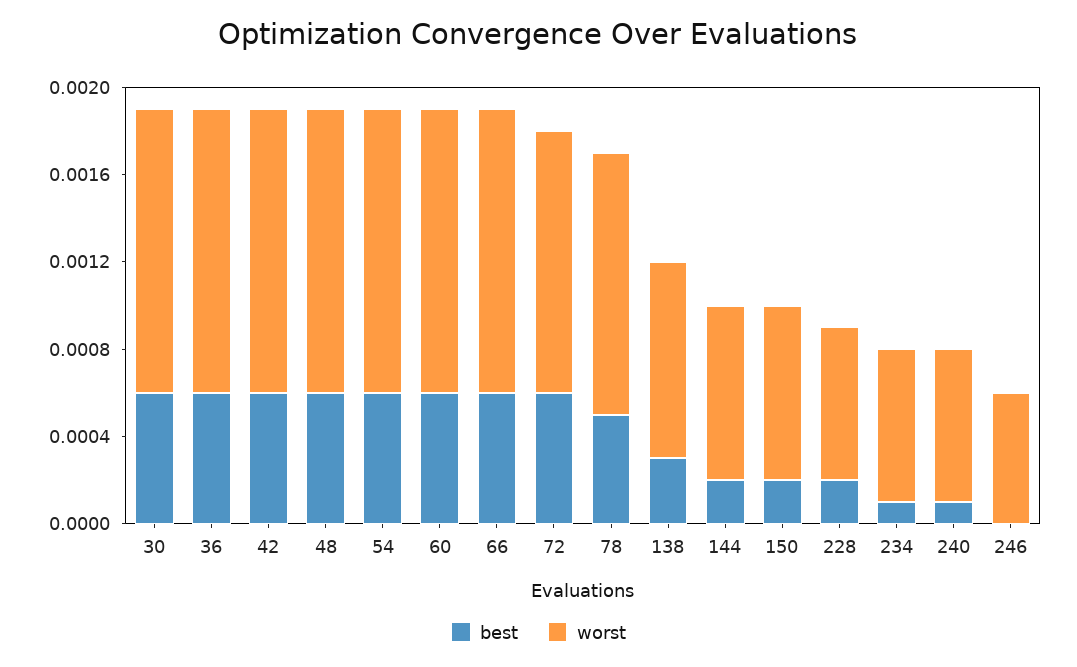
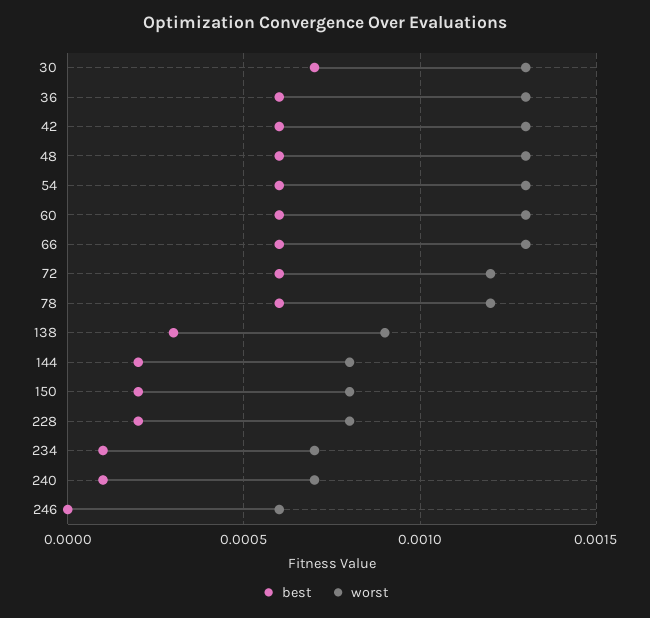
  {
    "best": {
-     "30": 0.0006,
+     "30": 0.0007,
      "36": 0.0006,
      "42": 0.0006,
      "48": 0.0006,
      "54": 0.0006,
      "60": 0.0006,
      "66": 0.0006,
      "72": 0.0006,
-     "78": 0.0005,
+     "78": 0.0006,
      "138": 0.0003,
      "144": 0.0002,
      "150": 0.0002,
      "228": 0.0002,
      "234": 0.0001,
      "240": 0.0001,
      "246": 0
    },
    "worst": {
      "30": 0.0013,
      "36": 0.0013,
      "42": 0.0013,
      "48": 0.0013,
      "54": 0.0013,
      "60": 0.0013,
      "66": 0.0013,
      "72": 0.0012,
      "78": 0.0012,
      "138": 0.0009,
      "144": 0.0008,
      "150": 0.0008,
-     "228": 0.0007,
+     "228": 0.0008,
      "234": 0.0007,
      "240": 0.0007,
      "246": 0.0006
    }
  }

